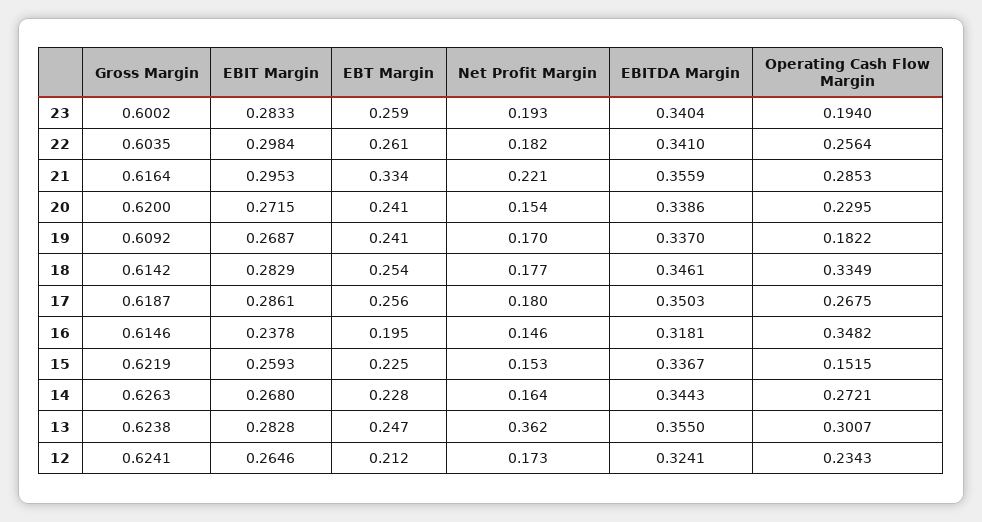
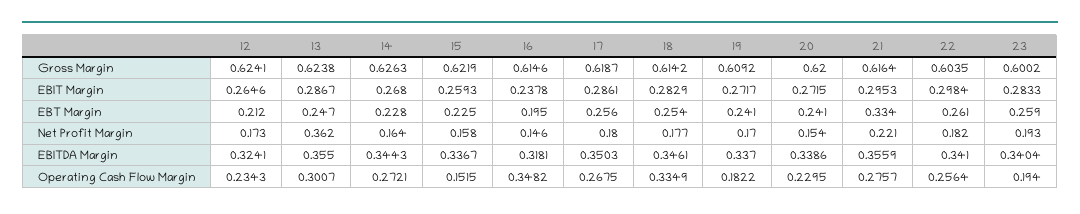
  {
    "Gross Margin": {
      "23": 0.6002,
      "22": 0.6035,
      "21": 0.6164,
      "20": 0.62,
      "19": 0.6092,
      "18": 0.6142,
      "17": 0.6187,
      "16": 0.6146,
      "15": 0.6219,
      "14": 0.6263,
      "13": 0.6238,
      "12": 0.6241
    },
    "EBIT Margin": {
      "23": 0.2833,
      "22": 0.2984,
      "21": 0.2953,
      "20": 0.2715,
-     "19": 0.2687,
+     "19": 0.2717,
      "18": 0.2829,
      "17": 0.2861,
      "16": 0.2378,
      "15": 0.2593,
      "14": 0.268,
-     "13": 0.2828,
+     "13": 0.2867,
      "12": 0.2646
    },
    "EBT Margin": {
      "23": 0.259,
      "22": 0.261,
      "21": 0.334,
      "20": 0.241,
      "19": 0.241,
      "18": 0.254,
      "17": 0.256,
      "16": 0.195,
      "15": 0.225,
      "14": 0.228,
      "13": 0.247,
      "12": 0.212
    },
    "Net Profit Margin": {
      "23": 0.193,
      "22": 0.182,
      "21": 0.221,
      "20": 0.154,
      "19": 0.17,
      "18": 0.177,
      "17": 0.18,
      "16": 0.146,
-     "15": 0.153,
+     "15": 0.158,
      "14": 0.164,
      "13": 0.362,
      "12": 0.173
    },
    "EBITDA Margin": {
      "23": 0.3404,
      "22": 0.341,
      "21": 0.3559,
      "20": 0.3386,
      "19": 0.337,
      "18": 0.3461,
      "17": 0.3503,
      "16": 0.3181,
      "15": 0.3367,
      "14": 0.3443,
      "13": 0.355,
      "12": 0.3241
    },
    "Operating Cash Flow Margin": {
      "23": 0.194,
      "22": 0.2564,
-     "21": 0.2853,
+     "21": 0.2757,
      "20": 0.2295,
      "19": 0.1822,
      "18": 0.3349,
      "17": 0.2675,
      "16": 0.3482,
      "15": 0.1515,
      "14": 0.2721,
      "13": 0.3007,
      "12": 0.2343
    }
  }

